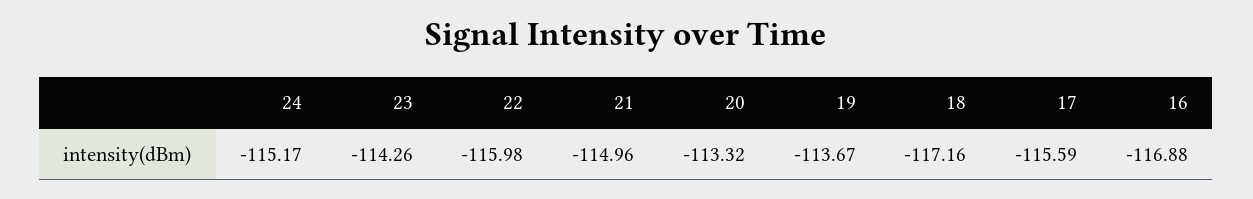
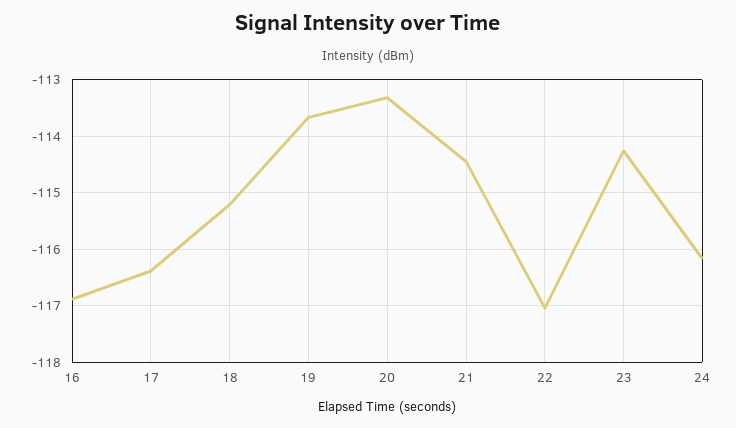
  {
-   "24": -115.17,
+   "24": -116.2,
    "23": -114.26,
-   "22": -115.98,
+   "22": -117,
-   "21": -114.96,
+   "21": -114.4,
    "20": -113.32,
    "19": -113.67,
-   "18": -117.16,
+   "18": -115.2,
-   "17": -115.59,
+   "17": -116.4,
    "16": -116.88
  }

